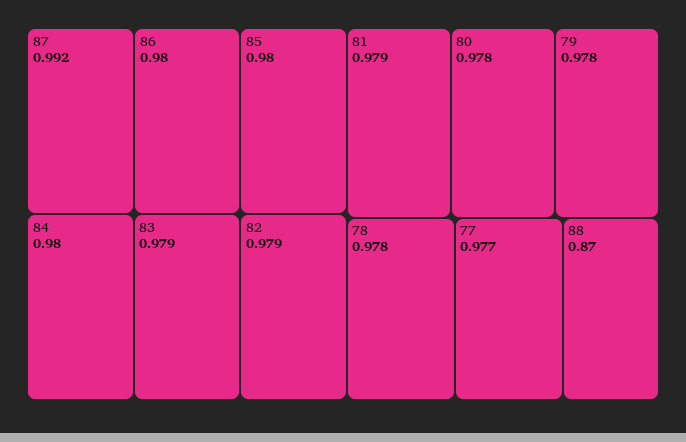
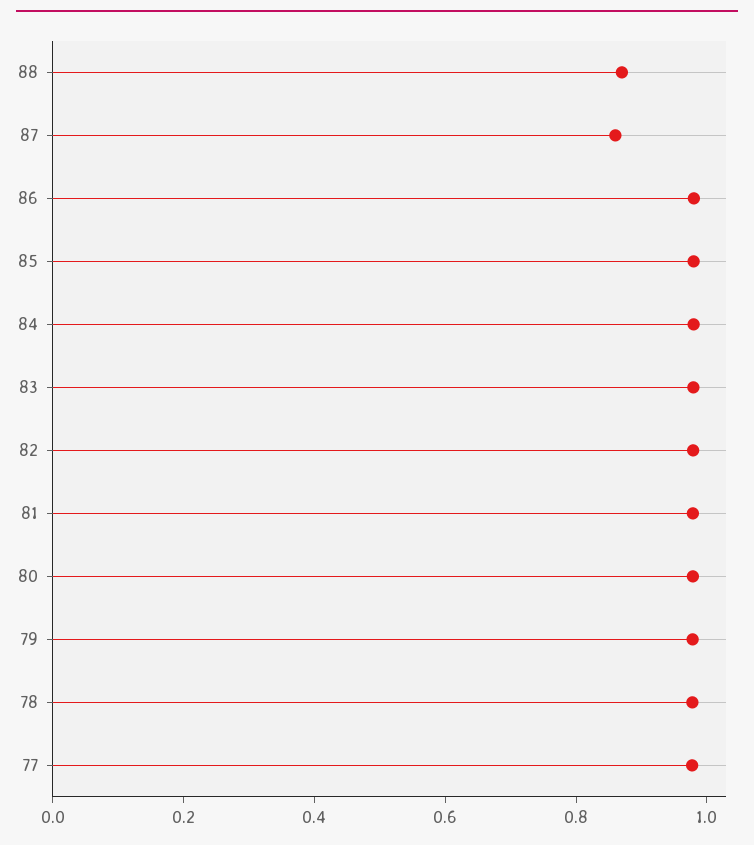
  {
-   "87": 0.992,
+   "87": 0.85,
    "86": 0.98,
    "85": 0.98,
    "84": 0.98,
    "83": 0.979,
    "82": 0.979,
    "81": 0.979,
    "80": 0.978,
    "79": 0.978,
    "78": 0.978,
    "77": 0.977,
    "88": 0.87
  }

